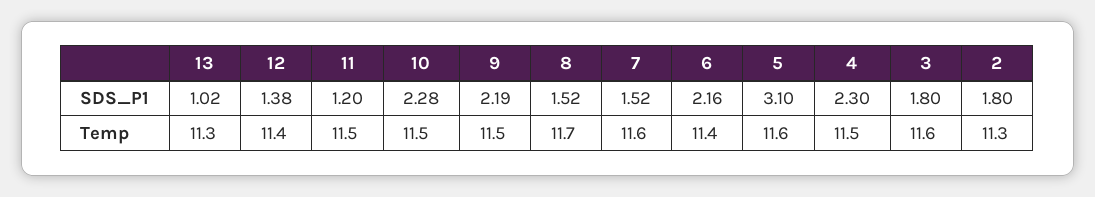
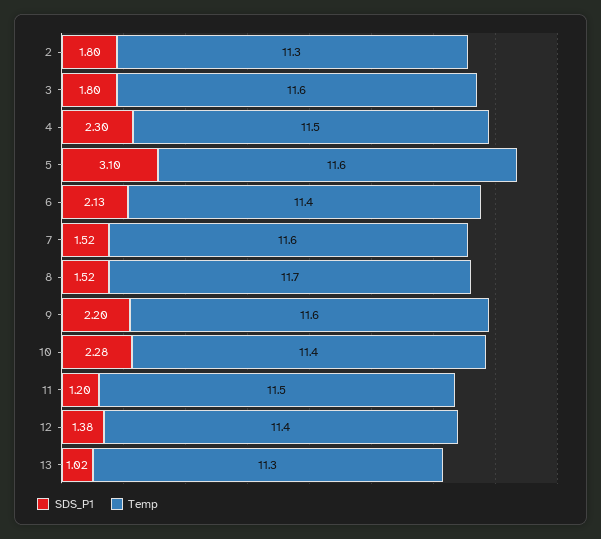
  {
    "SDS_P1": {
      "13": 1.02,
      "12": 1.38,
      "11": 1.2,
      "10": 2.28,
-     "9": 2.19,
+     "9": 2.2,
      "8": 1.52,
      "7": 1.52,
-     "6": 2.16,
+     "6": 2.13,
      "5": 3.1,
      "4": 2.3,
      "3": 1.8,
      "2": 1.8
    },
    "Temp": {
      "13": 11.3,
      "12": 11.4,
      "11": 11.5,
-     "10": 11.5,
+     "10": 11.4,
-     "9": 11.5,
+     "9": 11.6,
      "8": 11.7,
      "7": 11.6,
      "6": 11.4,
      "5": 11.6,
      "4": 11.5,
      "3": 11.6,
      "2": 11.3
    }
  }

